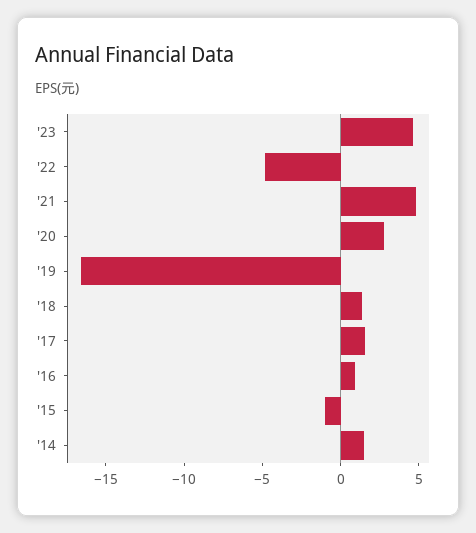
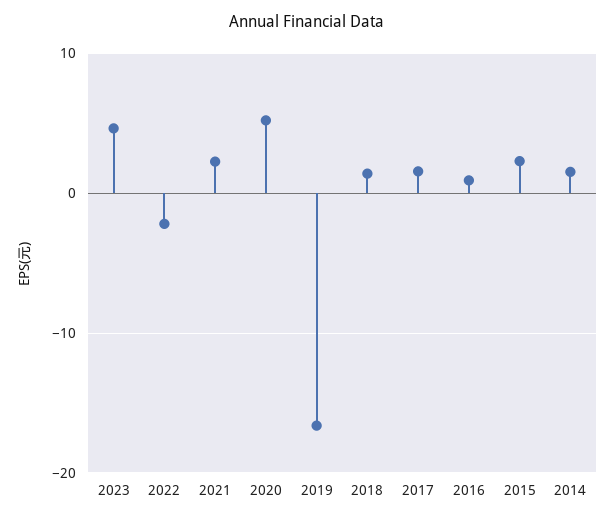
  {
    "'23": 5,
-   "'22": -5,
+   "'22": -2,
-   "'21": 5,
+   "'21": 2,
-   "'20": 3,
+   "'20": 5,
    "'19": -17,
    "'18": 1,
    "'17": 2,
    "'16": 1,
-   "'15": -1,
+   "'15": 2,
    "'14": 2
  }

